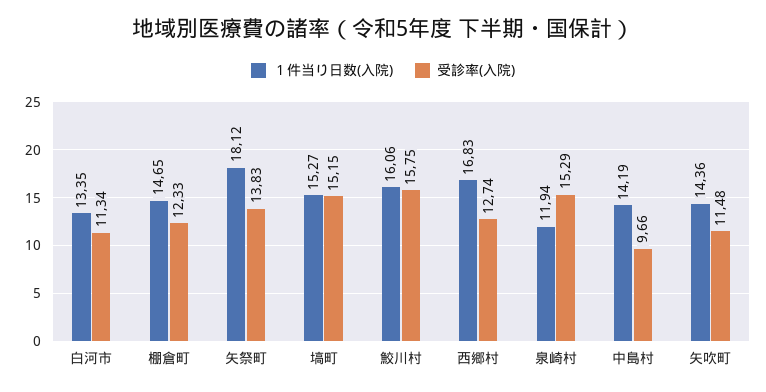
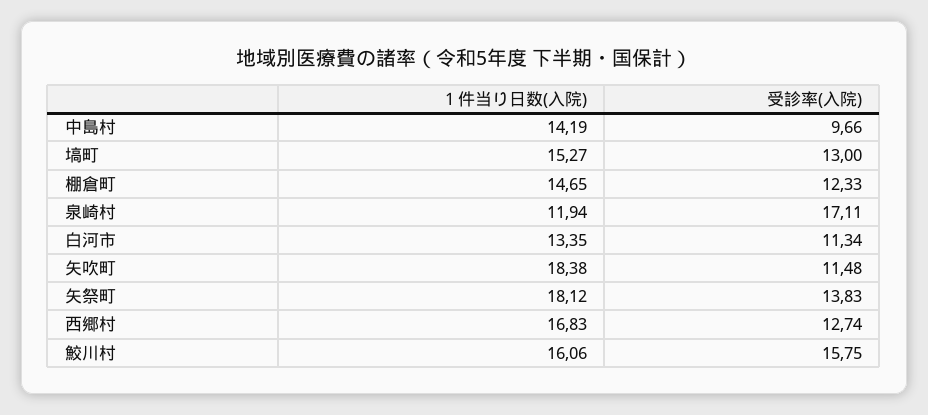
  {
    "１件当り日数(入院)": {
      "白河市": 13.35,
      "棚倉町": 14.65,
      "矢祭町": 18.12,
      "塙町": 15.27,
      "鮫川村": 16.06,
      "西郷村": 16.83,
      "泉崎村": 11.94,
      "中島村": 14.19,
-     "矢吹町": 14.36
+     "矢吹町": 18.38
    },
    "受診率(入院)": {
      "白河市": 11.34,
      "棚倉町": 12.33,
      "矢祭町": 13.83,
-     "塙町": 15.15,
+     "塙町": 13,
      "鮫川村": 15.75,
      "西郷村": 12.74,
-     "泉崎村": 15.29,
+     "泉崎村": 17.11,
      "中島村": 9.66,
      "矢吹町": 11.48
    }
  }

